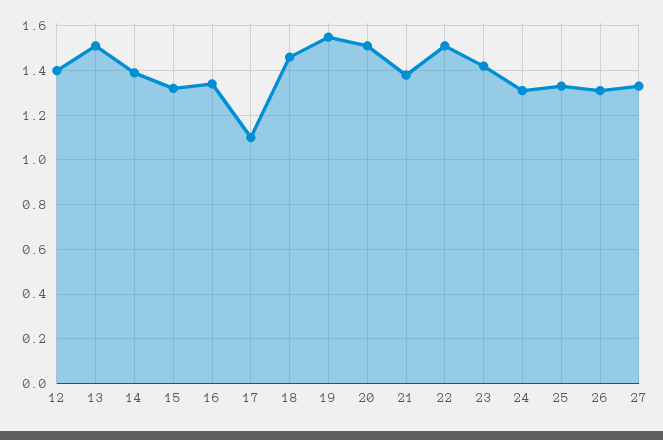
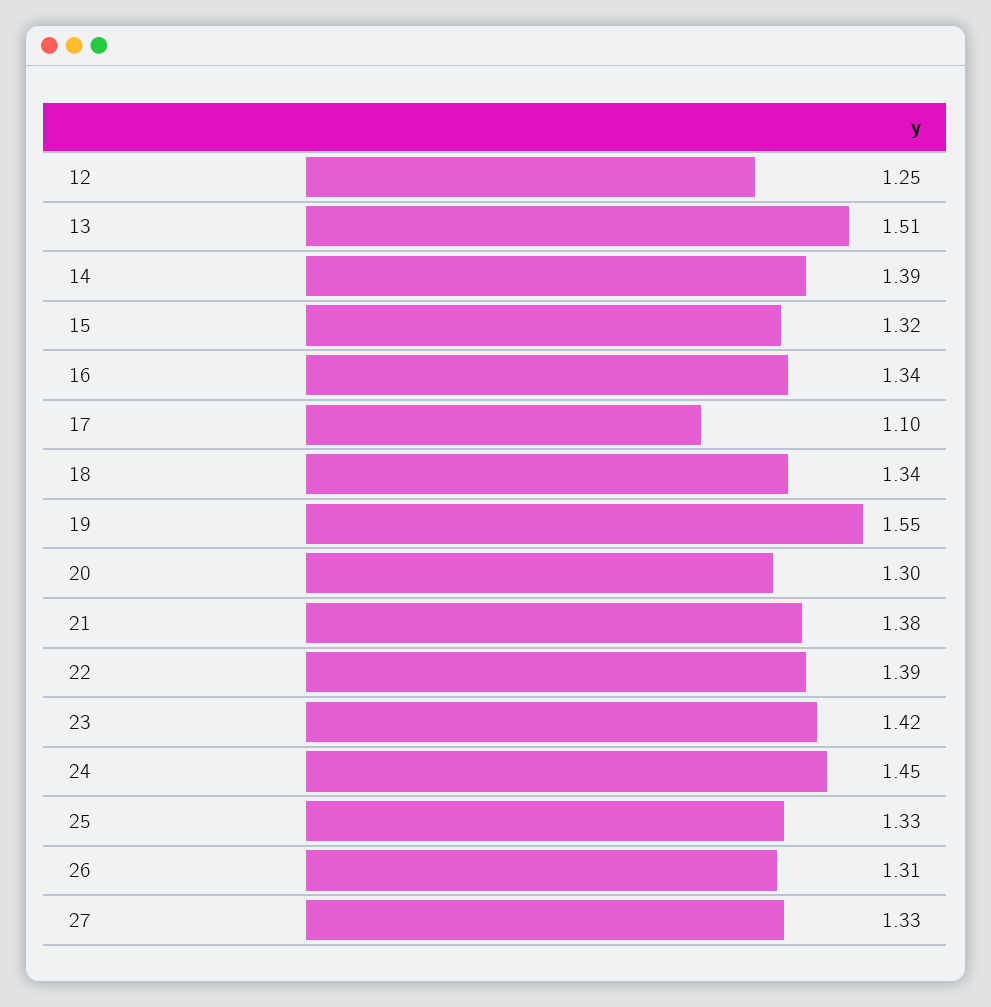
  {
-   "12": 1.4,
+   "12": 1.25,
    "13": 1.51,
    "14": 1.39,
    "15": 1.32,
    "16": 1.34,
    "17": 1.1,
-   "18": 1.45,
+   "18": 1.34,
    "19": 1.55,
-   "20": 1.5,
+   "20": 1.3,
    "21": 1.38,
-   "22": 1.5,
+   "22": 1.39,
    "23": 1.42,
-   "24": 1.3,
+   "24": 1.45,
    "25": 1.33,
    "26": 1.31,
    "27": 1.33
  }

